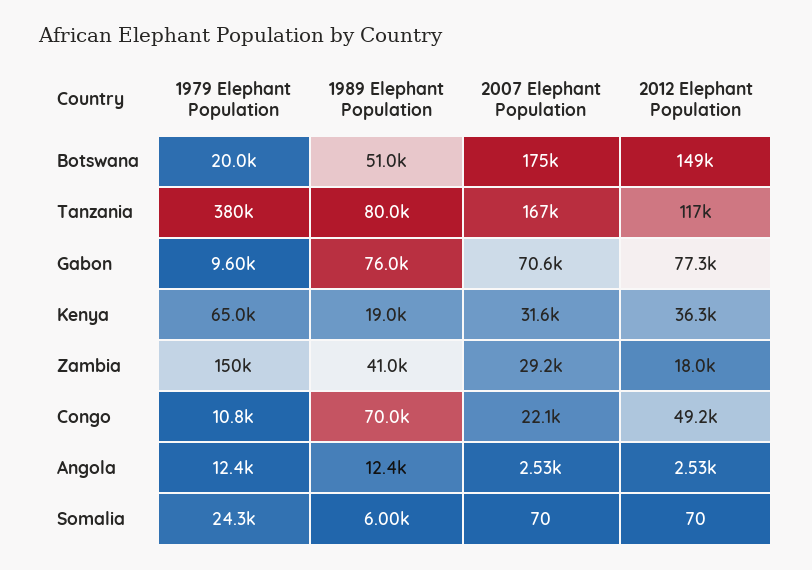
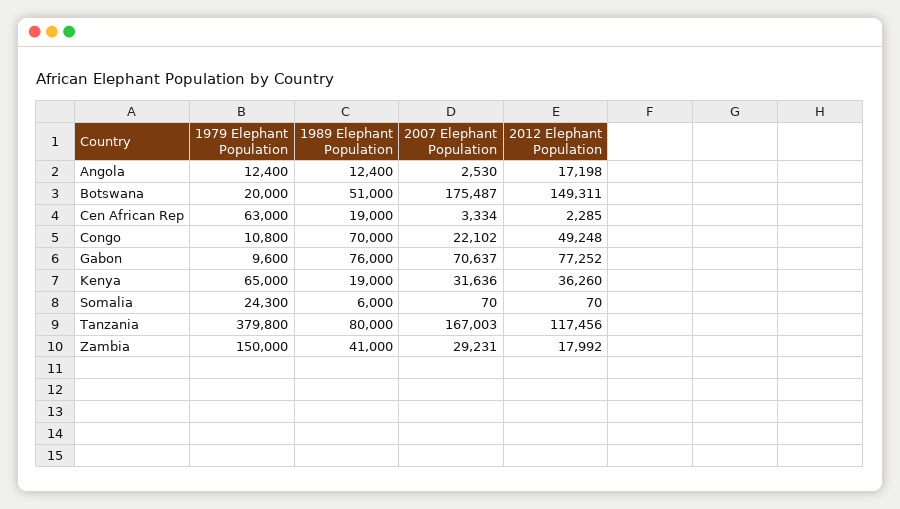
  {
    "1979 Elephant Population": {
      "Botswana": 20000,
      "Tanzania": 379800,
      "Gabon": 9600,
      "Kenya": 65000,
      "Zambia": 150000,
      "Congo": 10800,
      "Angola": 12400,
-     "Somalia": 24300
+     "Somalia": 24300,
+     "Cen African Rep": 63000
    },
    "1989 Elephant Population": {
      "Botswana": 51000,
      "Tanzania": 80000,
      "Gabon": 76000,
      "Kenya": 19000,
      "Zambia": 41000,
      "Congo": 70000,
      "Angola": 12400,
-     "Somalia": 6000
+     "Somalia": 6000,
+     "Cen African Rep": 19000
    },
    "2007 Elephant Population": {
      "Botswana": 175487,
      "Tanzania": 167003,
      "Gabon": 70637,
      "Kenya": 31636,
      "Zambia": 29231,
      "Congo": 22102,
      "Angola": 2530,
-     "Somalia": 70
+     "Somalia": 70,
+     "Cen African Rep": 3334
    },
    "2012 Elephant Population": {
      "Botswana": 149311,
      "Tanzania": 117456,
      "Gabon": 77252,
      "Kenya": 36260,
      "Zambia": 17992,
      "Congo": 49248,
-     "Angola": 2530,
+     "Angola": 17198,
-     "Somalia": 70
+     "Somalia": 70,
+     "Cen African Rep": 2285
    }
  }

